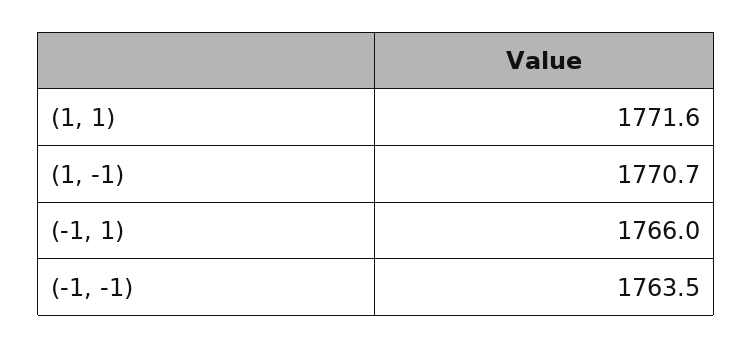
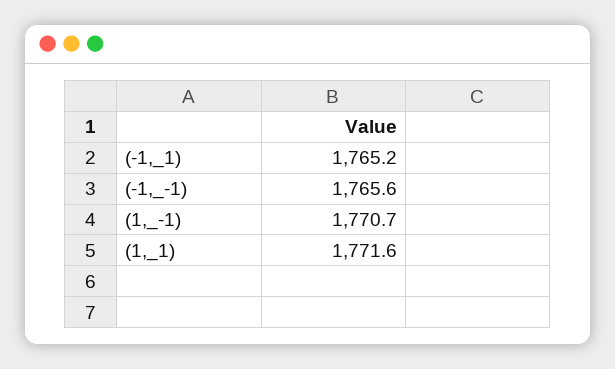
  {
    "(1, 1)": 1771.6,
    "(1, -1)": 1770.7,
-   "(-1, 1)": 1766,
+   "(-1, 1)": 1765.2,
-   "(-1, -1)": 1763.5
+   "(-1, -1)": 1765.6
  }

